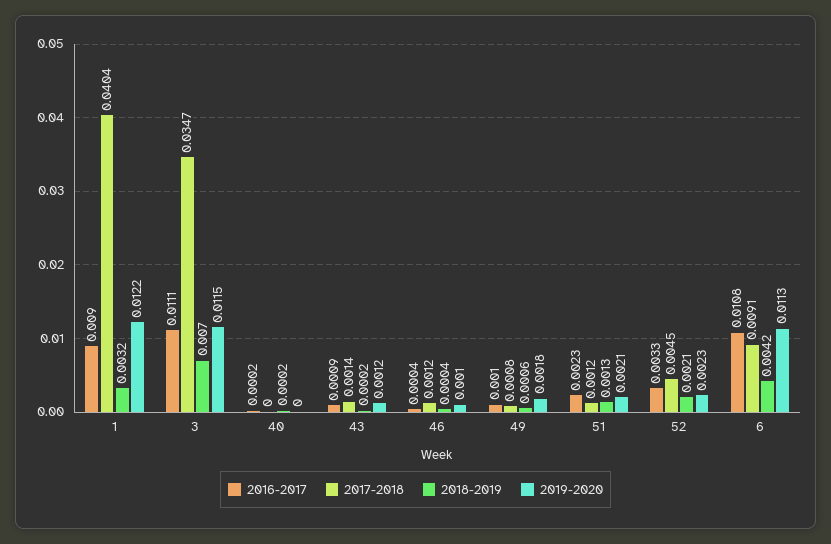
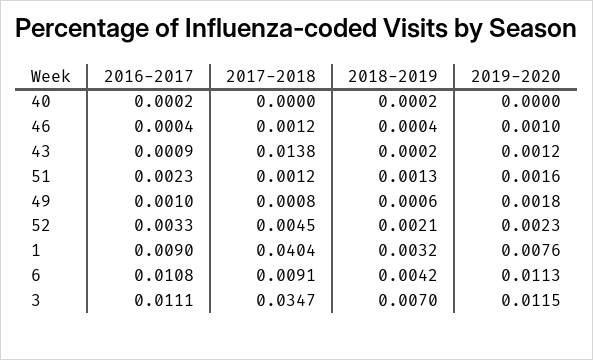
  {
    "2016-2017": {
      "1": 0.009,
      "3": 0.0111,
      "40": 0.0002,
      "43": 0.0009,
      "46": 0.0004,
      "49": 0.001,
      "51": 0.0023,
      "52": 0.0033,
      "6": 0.0108
    },
    "2017-2018": {
      "1": 0.0404,
      "3": 0.0347,
      "40": 0,
-     "43": 0.0014,
+     "43": 0.0138,
      "46": 0.0012,
      "49": 0.0008,
      "51": 0.0012,
      "52": 0.0045,
      "6": 0.0091
    },
    "2018-2019": {
      "1": 0.0032,
      "3": 0.007,
      "40": 0.0002,
      "43": 0.0002,
      "46": 0.0004,
      "49": 0.0006,
      "51": 0.0013,
      "52": 0.0021,
      "6": 0.0042
    },
    "2019-2020": {
-     "1": 0.0122,
+     "1": 0.0076,
      "3": 0.0115,
      "40": 0,
      "43": 0.0012,
      "46": 0.001,
      "49": 0.0018,
-     "51": 0.0021,
+     "51": 0.0016,
      "52": 0.0023,
      "6": 0.0113
    }
  }

